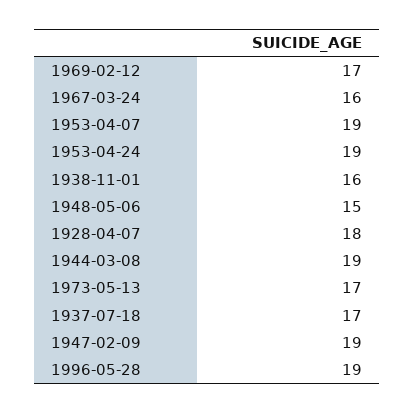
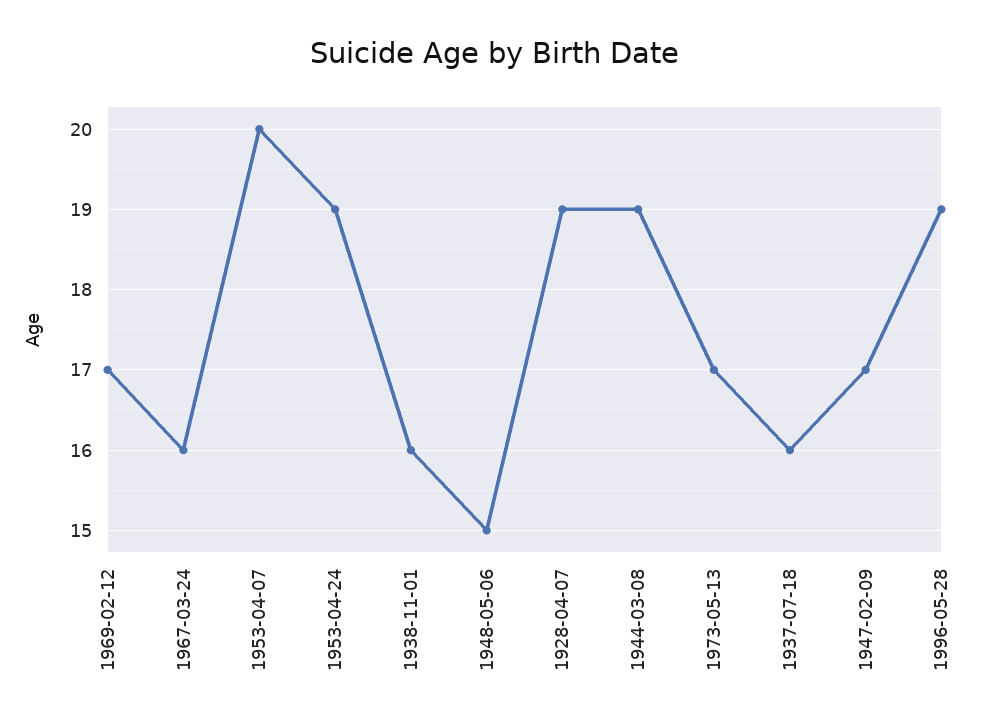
  {
    "1969-02-12": 17,
    "1967-03-24": 16,
-   "1953-04-07": 19,
+   "1953-04-07": 20,
    "1953-04-24": 19,
    "1938-11-01": 16,
    "1948-05-06": 15,
-   "1928-04-07": 18,
+   "1928-04-07": 19,
    "1944-03-08": 19,
    "1973-05-13": 17,
-   "1937-07-18": 17,
+   "1937-07-18": 16,
-   "1947-02-09": 19,
+   "1947-02-09": 17,
    "1996-05-28": 19
  }

